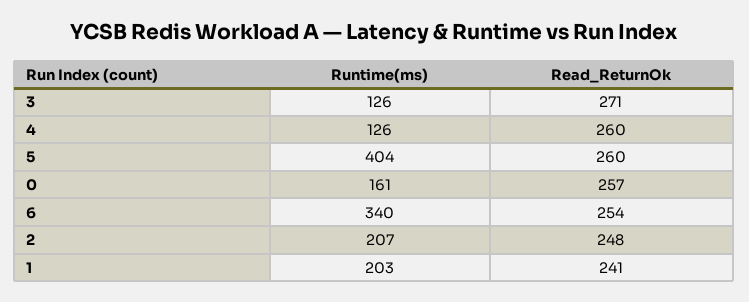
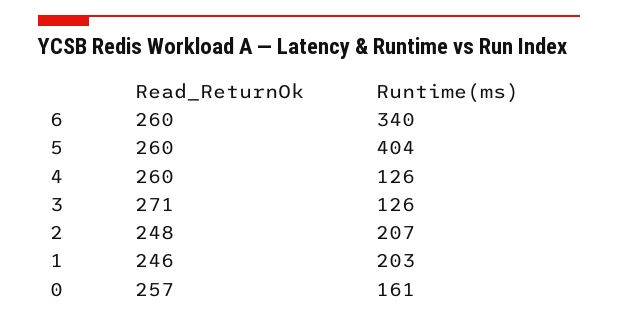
  {
    "Runtime(ms)": {
      "3": 126,
      "4": 126,
      "5": 404,
      "0": 161,
      "6": 340,
      "2": 207,
      "1": 203
    },
    "Read_ReturnOk": {
      "3": 271,
      "4": 260,
      "5": 260,
      "0": 257,
-     "6": 254,
+     "6": 260,
      "2": 248,
-     "1": 241
+     "1": 246
    }
  }

